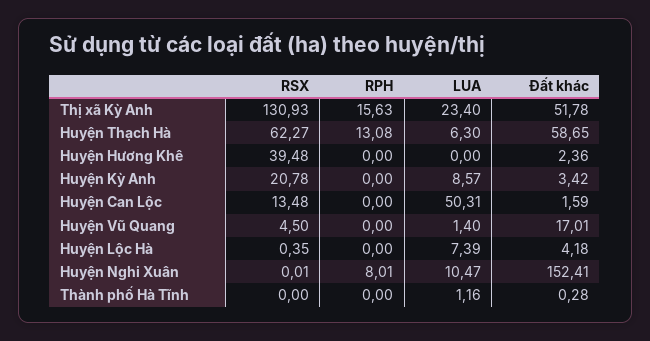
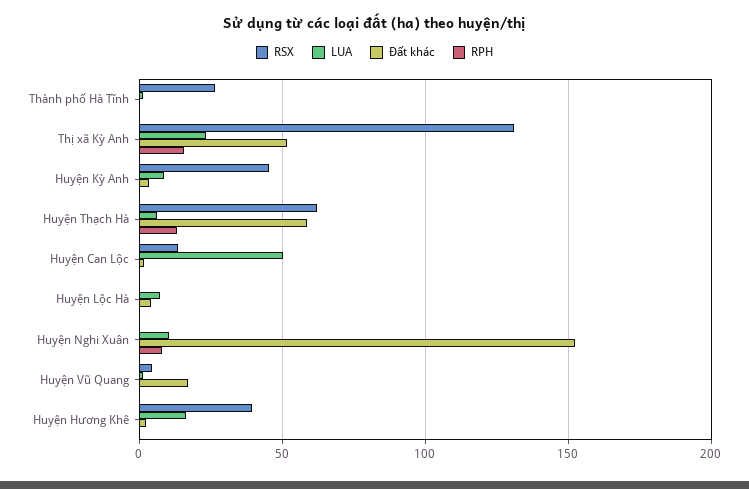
  {
    "RSX": {
      "Thị xã Kỳ Anh": 130.93,
      "Huyện Thạch Hà": 62.27,
      "Huyện Hương Khê": 39.48,
-     "Huyện Kỳ Anh": 20.78,
+     "Huyện Kỳ Anh": 45,
      "Huyện Can Lộc": 13.48,
      "Huyện Vũ Quang": 4.5,
      "Huyện Lộc Hà": 0.35,
      "Huyện Nghi Xuân": 0.01,
-     "Thành phố Hà Tĩnh": 0
+     "Thành phố Hà Tĩnh": 25
    },
    "RPH": {
      "Thị xã Kỳ Anh": 15.63,
      "Huyện Thạch Hà": 13.08,
      "Huyện Hương Khê": 0,
      "Huyện Kỳ Anh": 0,
      "Huyện Can Lộc": 0,
      "Huyện Vũ Quang": 0,
      "Huyện Lộc Hà": 0,
      "Huyện Nghi Xuân": 8.01,
      "Thành phố Hà Tĩnh": 0
    },
    "LUA": {
      "Thị xã Kỳ Anh": 23.4,
      "Huyện Thạch Hà": 6.3,
-     "Huyện Hương Khê": 0,
+     "Huyện Hương Khê": 15,
      "Huyện Kỳ Anh": 8.57,
      "Huyện Can Lộc": 50.31,
      "Huyện Vũ Quang": 1.4,
      "Huyện Lộc Hà": 7.39,
      "Huyện Nghi Xuân": 10.47,
      "Thành phố Hà Tĩnh": 1.16
    },
    "Đất khác": {
      "Thị xã Kỳ Anh": 51.78,
      "Huyện Thạch Hà": 58.65,
      "Huyện Hương Khê": 2.36,
      "Huyện Kỳ Anh": 3.42,
      "Huyện Can Lộc": 1.59,
      "Huyện Vũ Quang": 17.01,
      "Huyện Lộc Hà": 4.18,
      "Huyện Nghi Xuân": 152.41,
      "Thành phố Hà Tĩnh": 0.28
    }
  }

